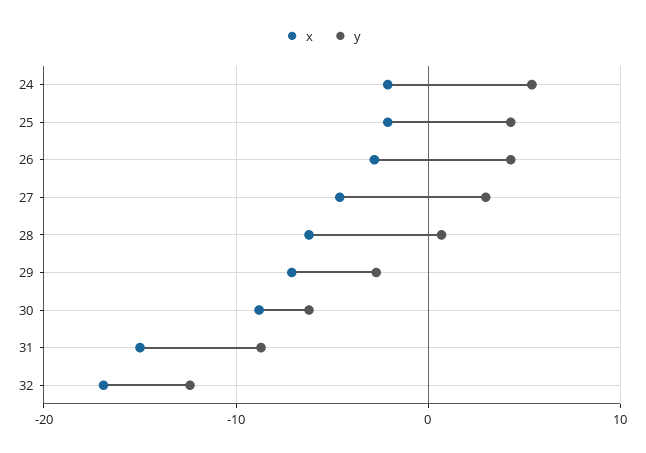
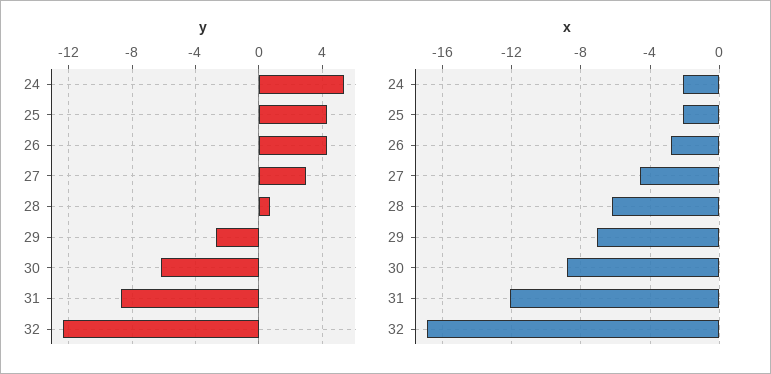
  {
    "x": {
      "24": -2,
      "25": -2,
      "26": -3,
      "27": -4.5,
      "28": -6,
      "29": -7,
      "30": -9,
-     "31": -15,
+     "31": -12,
      "32": -17
    },
    "y": {
      "24": 5.5,
      "25": 4.5,
      "26": 4.5,
      "27": 3,
      "28": 0.5,
      "29": -2.5,
      "30": -6,
      "31": -8.5,
      "32": -12.5
    }
  }

